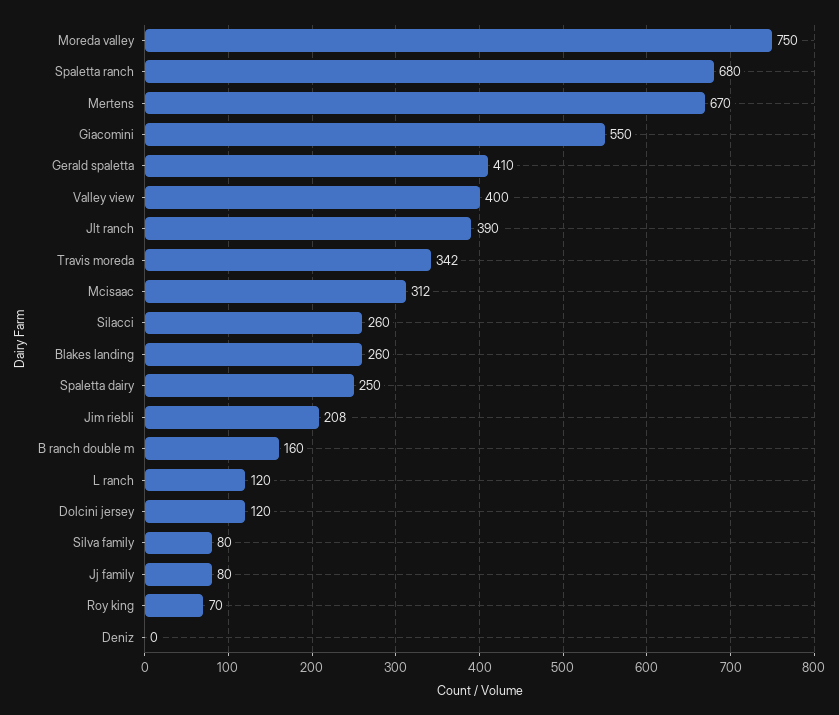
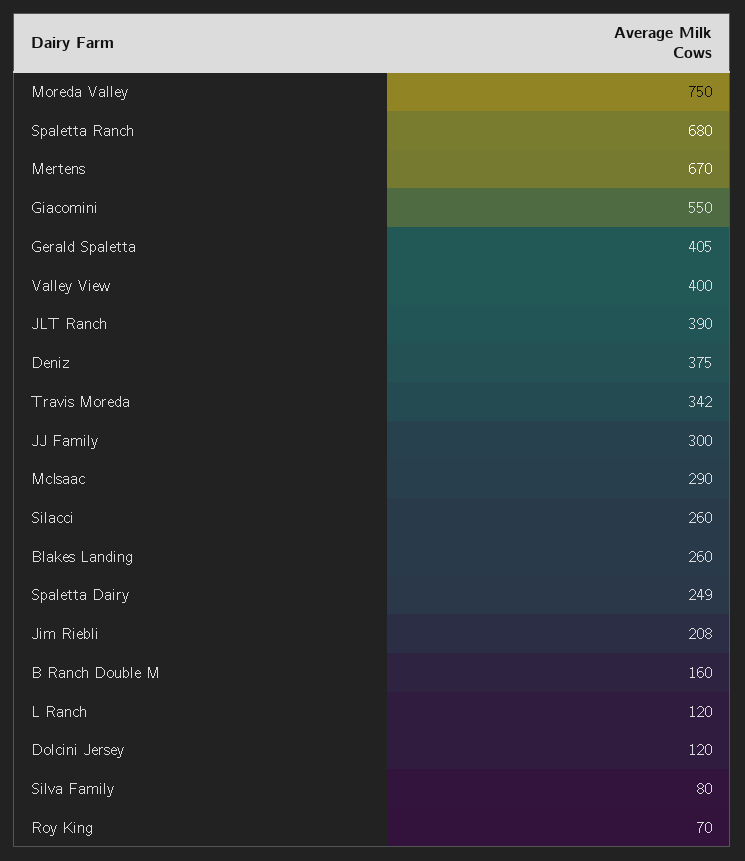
  {
    "Moreda valley": 750,
    "Spaletta ranch": 680,
    "Mertens": 670,
    "Giacomini": 550,
-   "Gerald spaletta": 410,
+   "Gerald spaletta": 405,
    "Valley view": 400,
    "Jlt ranch": 390,
    "Travis moreda": 342,
-   "Mcisaac": 312,
+   "Mcisaac": 290,
    "Silacci": 260,
    "Blakes landing": 260,
-   "Spaletta dairy": 250,
+   "Spaletta dairy": 249,
    "Jim riebli": 208,
    "B ranch double m": 160,
    "L ranch": 120,
    "Dolcini jersey": 120,
    "Silva family": 80,
-   "Jj family": 80,
+   "Jj family": 300,
    "Roy king": 70,
-   "Deniz": 0
+   "Deniz": 375
  }

